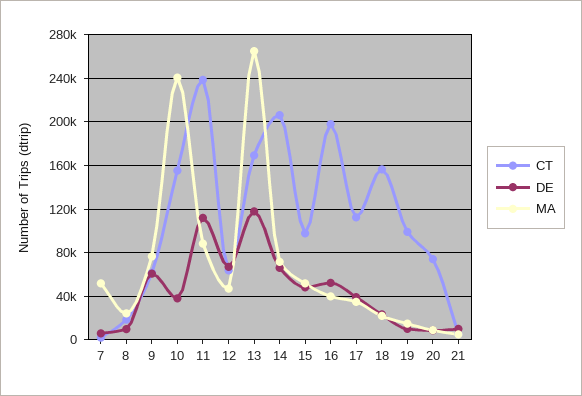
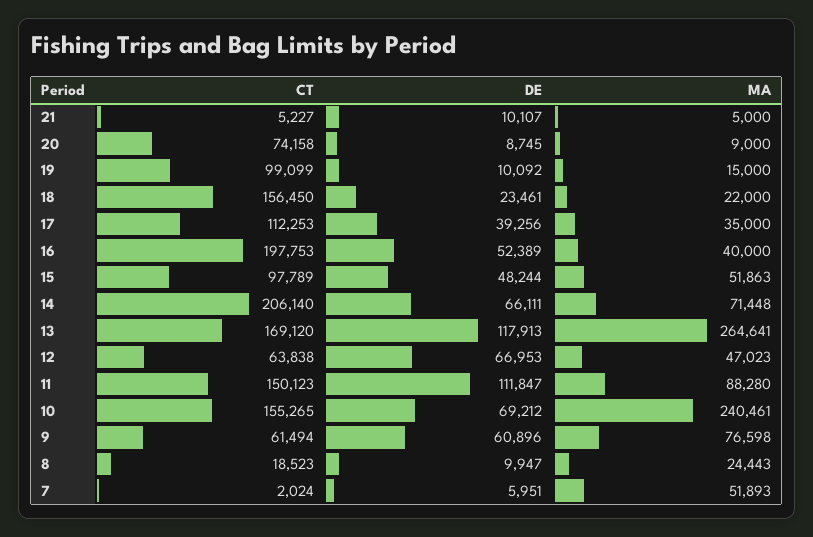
  {
    "CT": {
      "7": 2024,
      "8": 18523,
      "9": 61494,
      "10": 155265,
-     "11": 240000,
+     "11": 150123,
      "12": 63838,
      "13": 169120,
      "14": 206140,
      "15": 97789,
      "16": 197753,
      "17": 112253,
      "18": 156450,
      "19": 99099,
      "20": 74158,
      "21": 5227
    },
    "DE": {
      "7": 5951,
      "8": 9947,
      "9": 60896,
-     "10": 40000,
+     "10": 69212,
      "11": 111847,
      "12": 66953,
      "13": 117913,
      "14": 66111,
      "15": 48244,
      "16": 52389,
      "17": 39256,
      "18": 23461,
      "19": 10092,
      "20": 8745,
      "21": 10107
    },
    "MA": {
      "7": 51893,
      "8": 24443,
      "9": 76598,
      "10": 240461,
      "11": 88280,
      "12": 47023,
      "13": 264641,
      "14": 71448,
      "15": 51863,
      "16": 40000,
      "17": 35000,
      "18": 22000,
      "19": 15000,
      "20": 9000,
      "21": 5000
    }
  }

